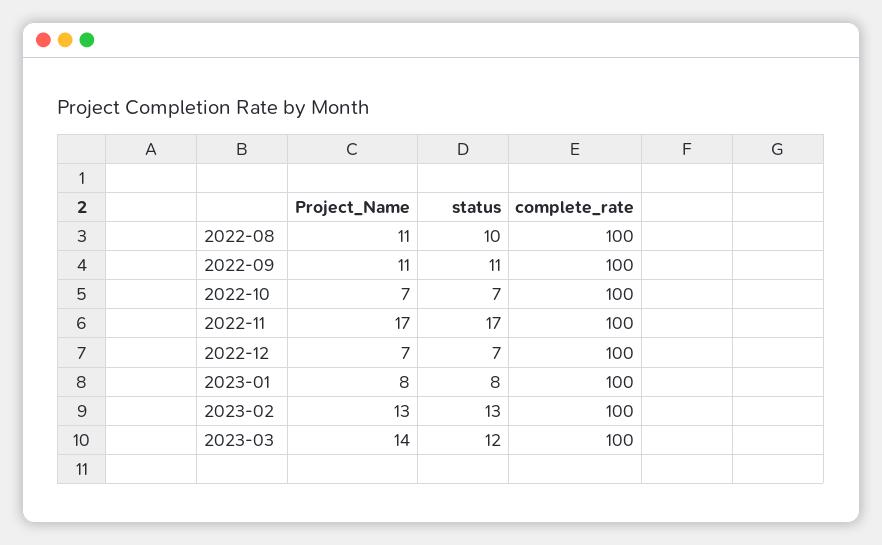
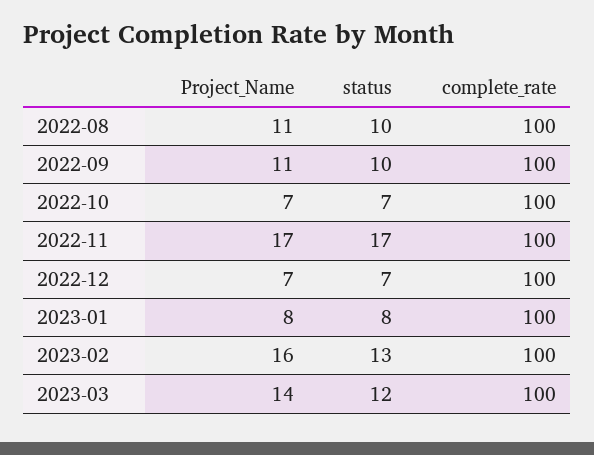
  {
    "Project_Name": {
      "2022-08": 11,
      "2022-09": 11,
      "2022-10": 7,
      "2022-11": 17,
      "2022-12": 7,
      "2023-01": 8,
-     "2023-02": 13,
+     "2023-02": 16,
      "2023-03": 14
    },
    "status": {
      "2022-08": 10,
-     "2022-09": 11,
+     "2022-09": 10,
      "2022-10": 7,
      "2022-11": 17,
      "2022-12": 7,
      "2023-01": 8,
      "2023-02": 13,
      "2023-03": 12
    },
    "complete_rate": {
      "2022-08": 100,
      "2022-09": 100,
      "2022-10": 100,
      "2022-11": 100,
      "2022-12": 100,
      "2023-01": 100,
      "2023-02": 100,
      "2023-03": 100
    }
  }

